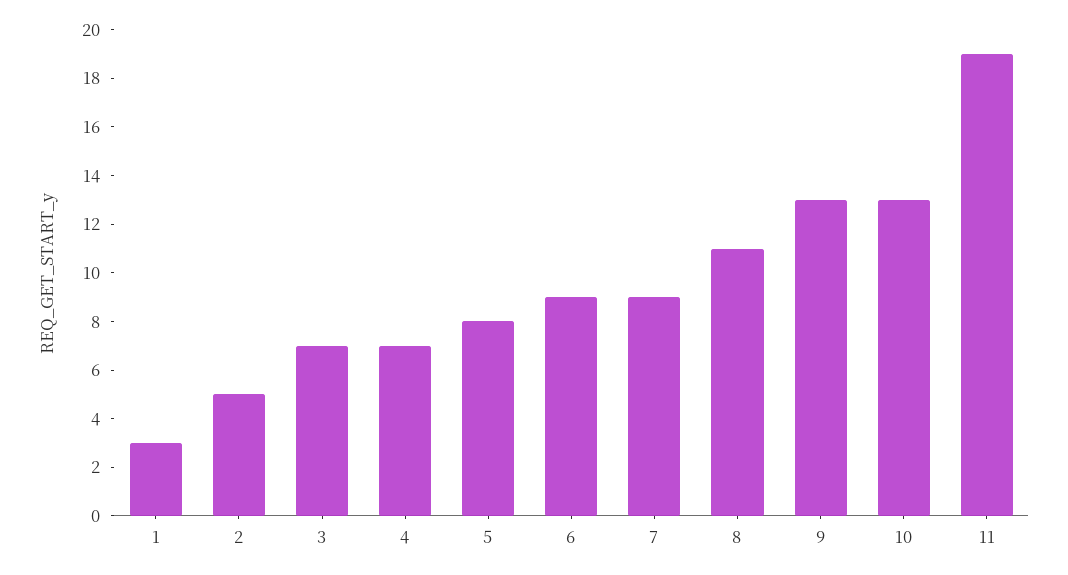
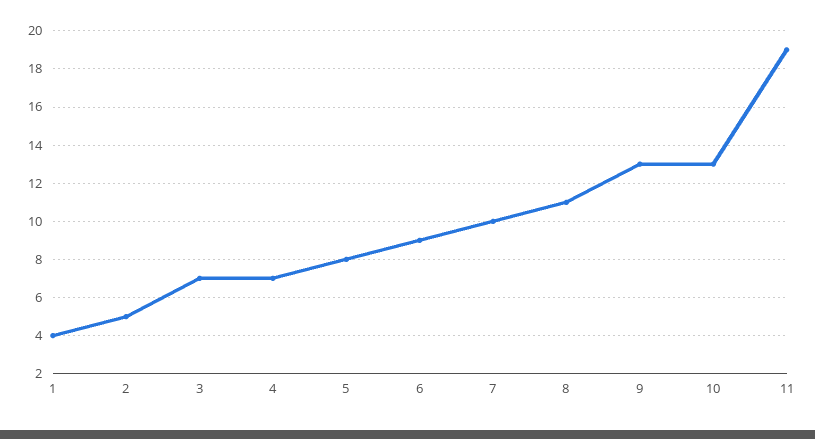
  {
-   "1": 3,
+   "1": 4,
    "2": 5,
    "3": 7,
    "4": 7,
    "5": 8,
    "6": 9,
-   "7": 9,
+   "7": 10,
    "8": 11,
    "9": 13,
    "10": 13,
    "11": 19
  }

